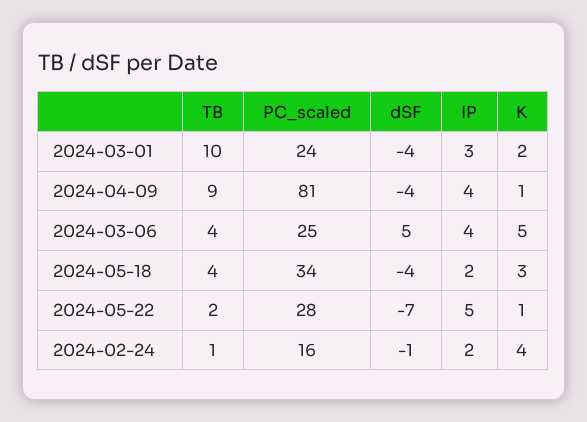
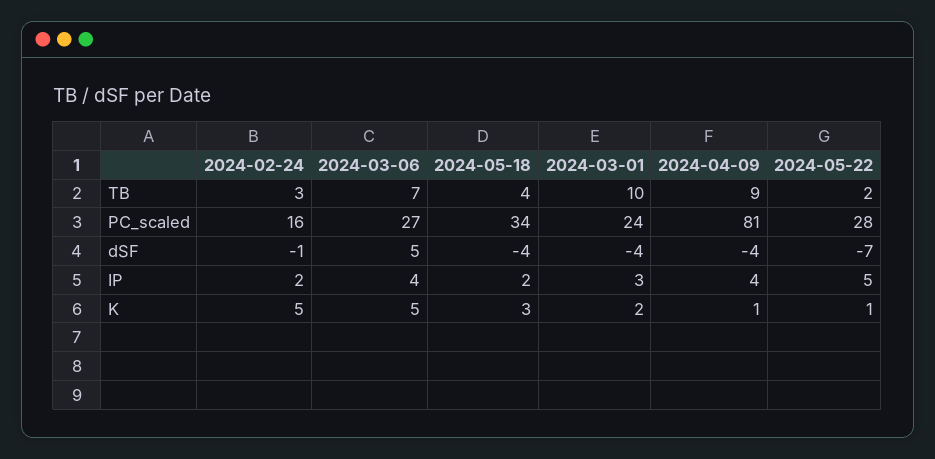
  {
    "TB": {
      "2024-03-01": 10,
      "2024-04-09": 9,
-     "2024-03-06": 4,
+     "2024-03-06": 7,
      "2024-05-18": 4,
      "2024-05-22": 2,
-     "2024-02-24": 1
+     "2024-02-24": 3
    },
    "PC_scaled": {
      "2024-03-01": 24,
      "2024-04-09": 81,
-     "2024-03-06": 25,
+     "2024-03-06": 27,
      "2024-05-18": 34,
      "2024-05-22": 28,
      "2024-02-24": 16
    },
    "dSF": {
      "2024-03-01": -4,
      "2024-04-09": -4,
      "2024-03-06": 5,
      "2024-05-18": -4,
      "2024-05-22": -7,
      "2024-02-24": -1
    },
    "IP": {
      "2024-03-01": 3,
      "2024-04-09": 4,
      "2024-03-06": 4,
      "2024-05-18": 2,
      "2024-05-22": 5,
      "2024-02-24": 2
    },
    "K": {
      "2024-03-01": 2,
      "2024-04-09": 1,
      "2024-03-06": 5,
      "2024-05-18": 3,
      "2024-05-22": 1,
-     "2024-02-24": 4
+     "2024-02-24": 5
    }
  }

